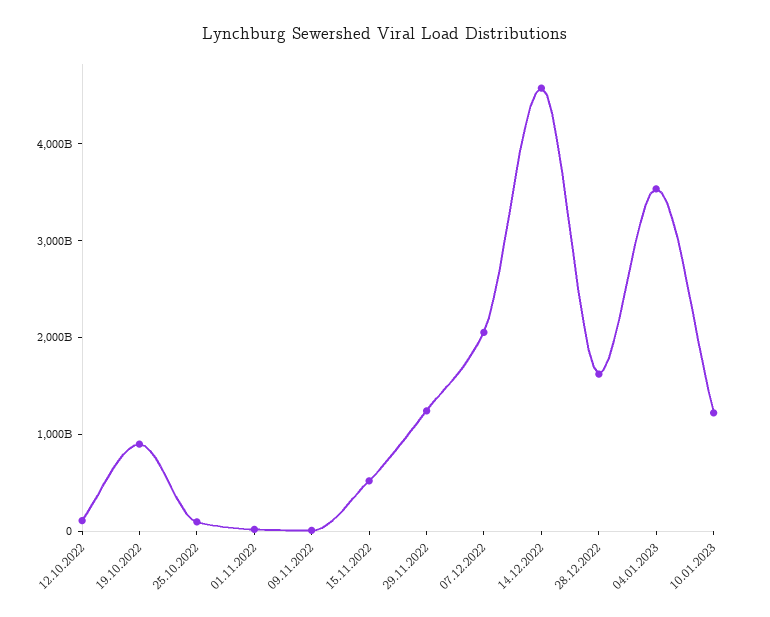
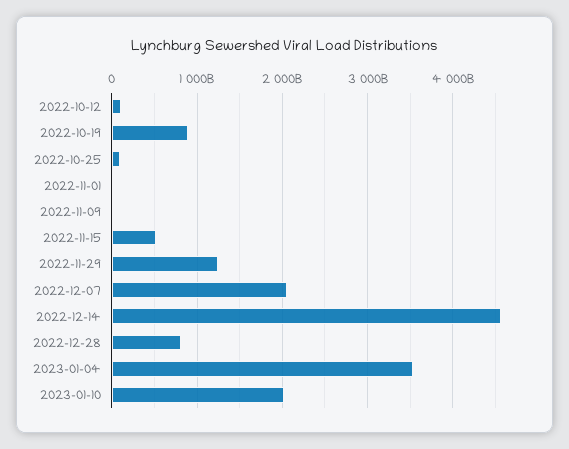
  {
    "12.10.2022": 100000000000,
    "19.10.2022": 900000000000,
    "25.10.2022": 100000000000,
    "01.11.2022": 0,
    "09.11.2022": 0,
    "15.11.2022": 500000000000,
    "29.11.2022": 1200000000000,
    "07.12.2022": 2100000000000,
    "14.12.2022": 4600000000000,
-   "28.12.2022": 1600000000000,
+   "28.12.2022": 800000000000,
    "04.01.2023": 3500000000000,
-   "10.01.2023": 1200000000000
+   "10.01.2023": 2000000000000
  }

